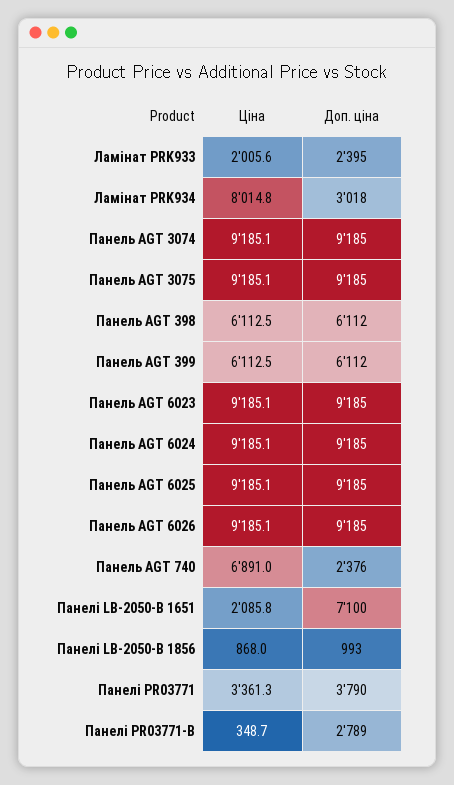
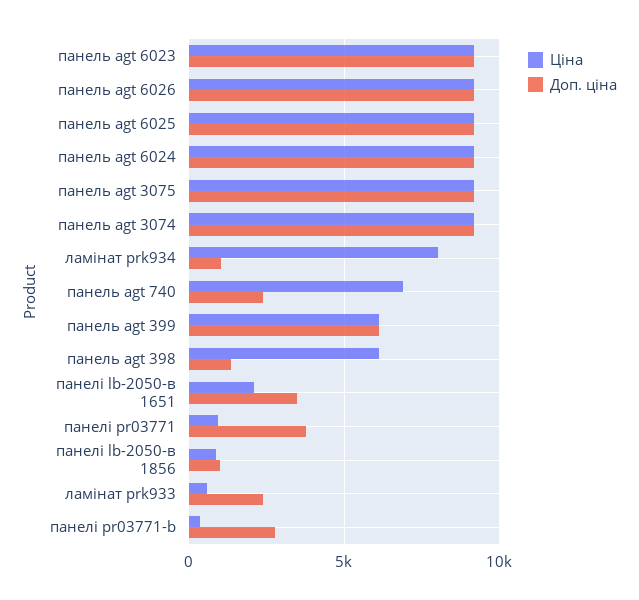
  {
    "Ціна": {
-     "Ламінат PRK933": 2005.6,
+     "Ламінат PRK933": 500,
      "Ламінат PRK934": 8014.8,
      "Панель AGT 3074": 9185.1,
      "Панель AGT 3075": 9185.1,
      "Панель AGT 398": 6112.5,
      "Панель AGT 399": 6112.5,
      "Панель AGT 6023": 9185.1,
      "Панель AGT 6024": 9185.1,
      "Панель AGT 6025": 9185.1,
      "Панель AGT 6026": 9185.1,
      "Панель AGT 740": 6891,
      "Панелі LB-2050-В 1651": 2085.8,
      "Панелі LB-2050-В 1856": 868,
-     "Панелі PR03771": 3361.3,
+     "Панелі PR03771": 1000,
      "Панелі PR03771-B": 348.7
    },
    "Доп. ціна": {
      "Ламінат PRK933": 2395,
-     "Ламінат PRK934": 3018,
+     "Ламінат PRK934": 1000,
      "Панель AGT 3074": 9185,
      "Панель AGT 3075": 9185,
-     "Панель AGT 398": 6112,
+     "Панель AGT 398": 1500,
      "Панель AGT 399": 6112,
      "Панель AGT 6023": 9185,
      "Панель AGT 6024": 9185,
      "Панель AGT 6025": 9185,
      "Панель AGT 6026": 9185,
      "Панель AGT 740": 2376,
-     "Панелі LB-2050-В 1651": 7100,
+     "Панелі LB-2050-В 1651": 3500,
      "Панелі LB-2050-В 1856": 993,
      "Панелі PR03771": 3790,
      "Панелі PR03771-B": 2789
    }
  }

